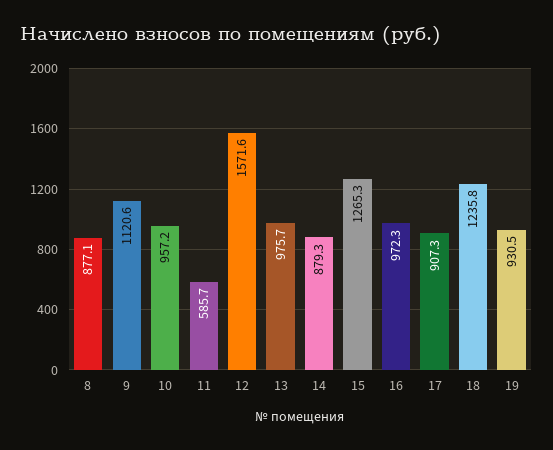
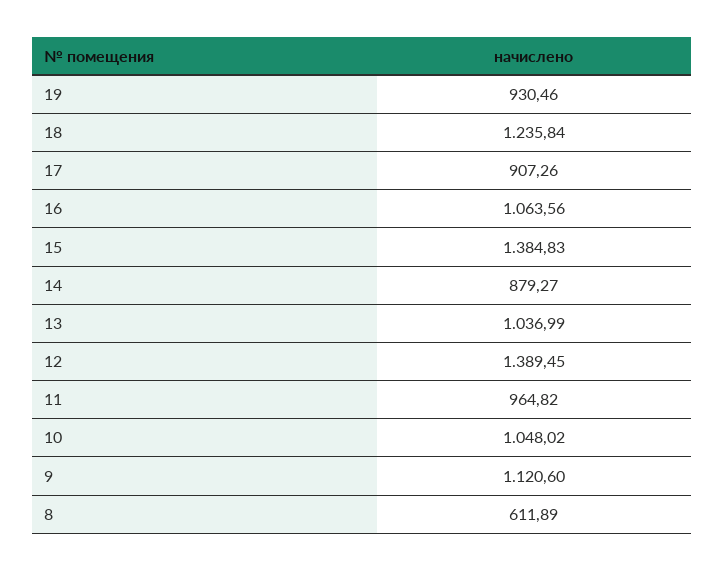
  {
-   "8": 877.1,
+   "8": 611.89,
    "9": 1120.6,
-   "10": 957.2,
+   "10": 1048.02,
-   "11": 585.7,
+   "11": 964.82,
-   "12": 1571.6,
+   "12": 1389.45,
-   "13": 975.7,
+   "13": 1036.99,
    "14": 879.27,
-   "15": 1265.3,
+   "15": 1384.83,
-   "16": 972.3,
+   "16": 1063.56,
    "17": 907.26,
    "18": 1235.84,
    "19": 930.46
  }

